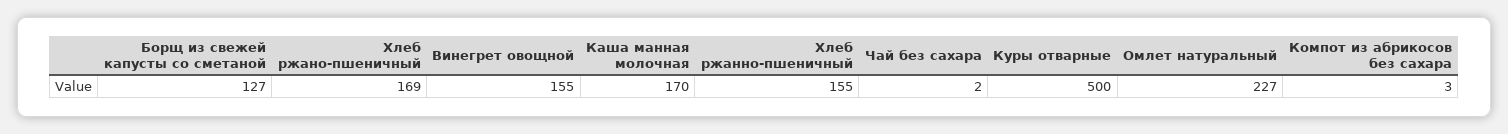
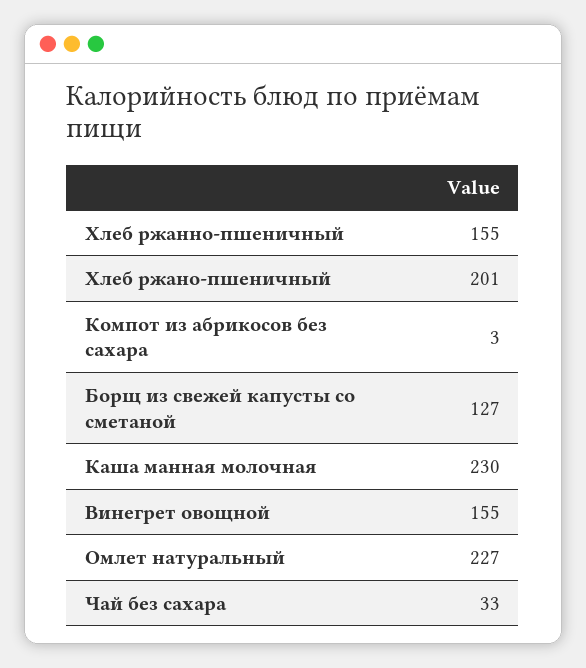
  {
    "Борщ из свежей капусты со сметаной": 127,
-   "Хлеб ржано-пшеничный": 169,
+   "Хлеб ржано-пшеничный": 201,
    "Винегрет овощной": 155,
-   "Каша манная молочная": 170,
+   "Каша манная молочная": 230,
    "Хлеб ржанно-пшеничный": 155,
-   "Чай без сахара": 2,
+   "Чай без сахара": 33,
-   "Куры отварные": 500,
    "Омлет натуральный": 227,
    "Компот из абрикосов без сахара": 3
  }

